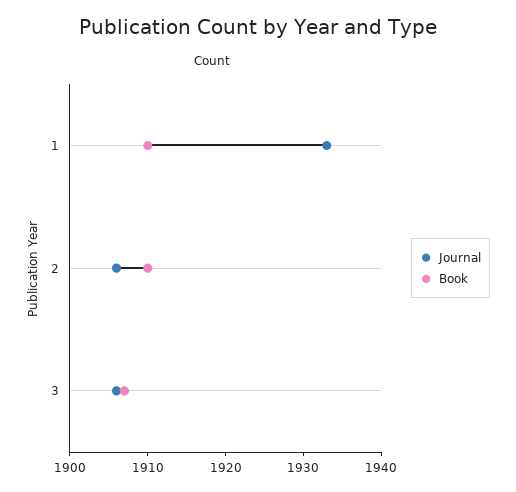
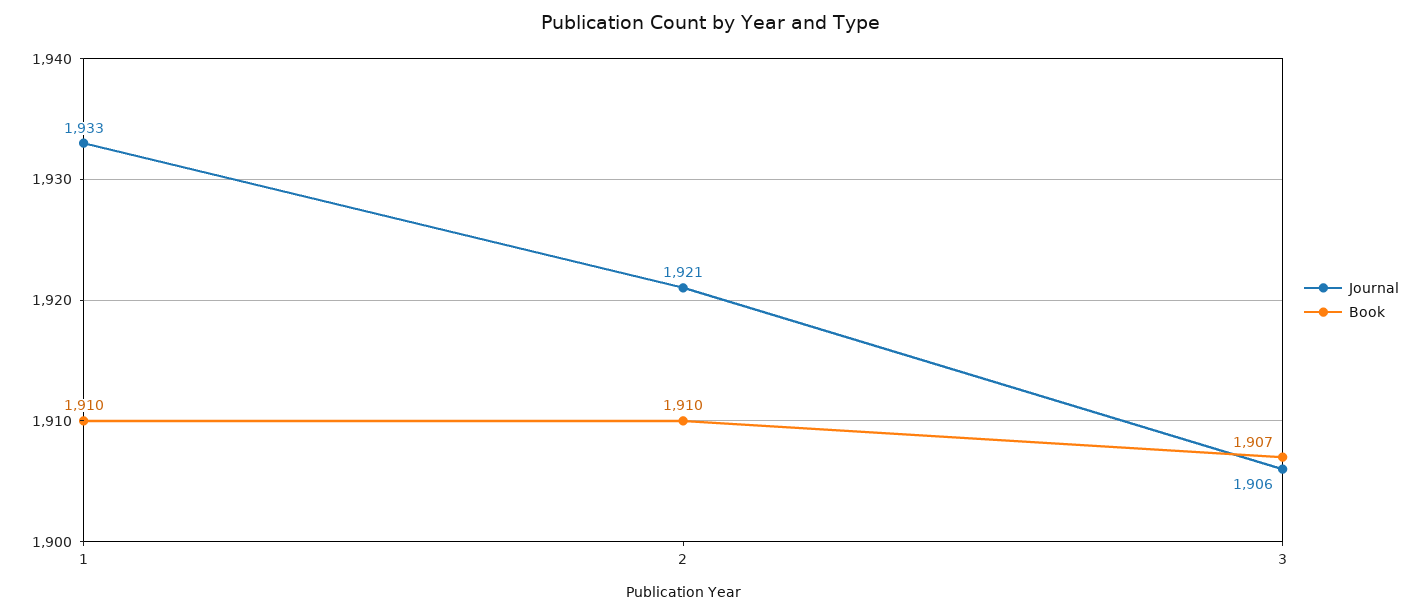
  {
    "Journal": {
      "1": 1933,
-     "2": 1905,
+     "2": 1921,
      "3": 1906
    },
    "Book": {
      "1": 1910,
      "2": 1910,
      "3": 1907
    }
  }

